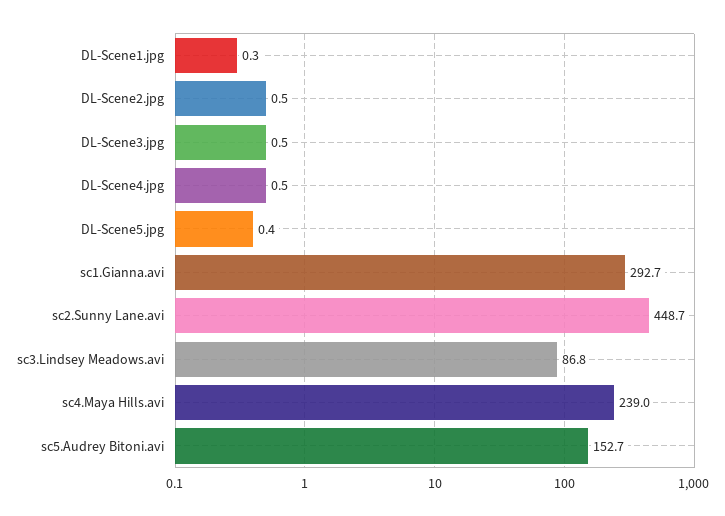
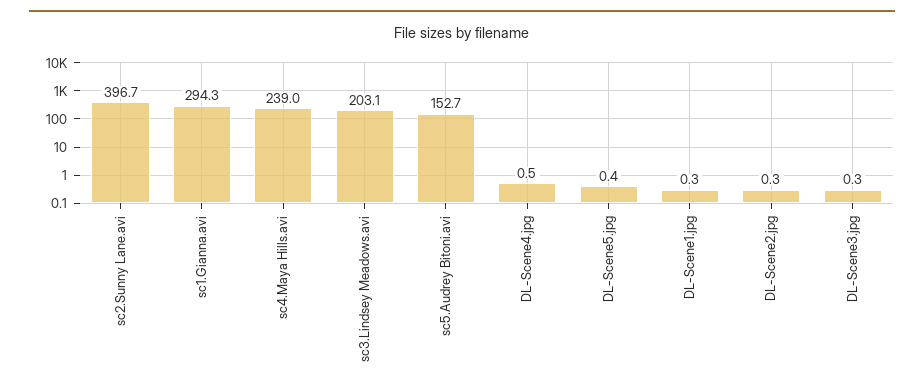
  {
    "DL-Scene1.jpg": 0.3,
-   "DL-Scene2.jpg": 0.5,
+   "DL-Scene2.jpg": 0.3,
-   "DL-Scene3.jpg": 0.5,
+   "DL-Scene3.jpg": 0.3,
    "DL-Scene4.jpg": 0.5,
    "DL-Scene5.jpg": 0.4,
-   "sc1.Gianna.avi": 292.7,
+   "sc1.Gianna.avi": 294.3,
-   "sc2.Sunny Lane.avi": 448.7,
+   "sc2.Sunny Lane.avi": 396.7,
-   "sc3.Lindsey Meadows.avi": 86.8,
+   "sc3.Lindsey Meadows.avi": 203.1,
    "sc4.Maya Hills.avi": 239,
    "sc5.Audrey Bitoni.avi": 152.7
  }

